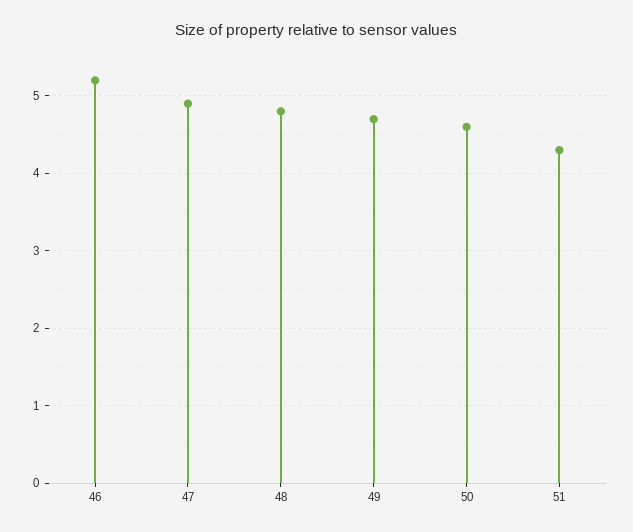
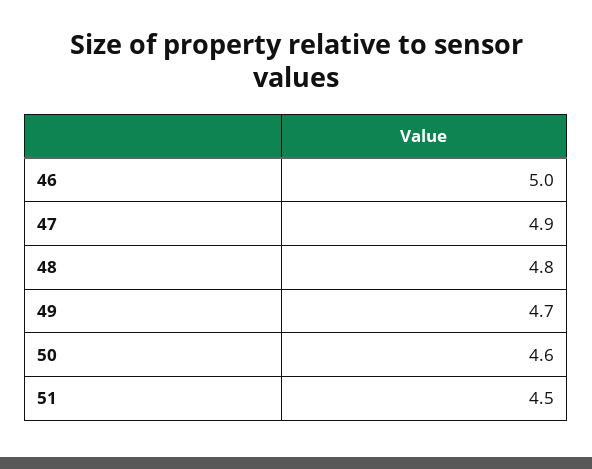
  {
-   "46": 5.2,
+   "46": 5,
    "47": 4.9,
    "48": 4.8,
    "49": 4.7,
    "50": 4.6,
-   "51": 4.3
+   "51": 4.5
  }

